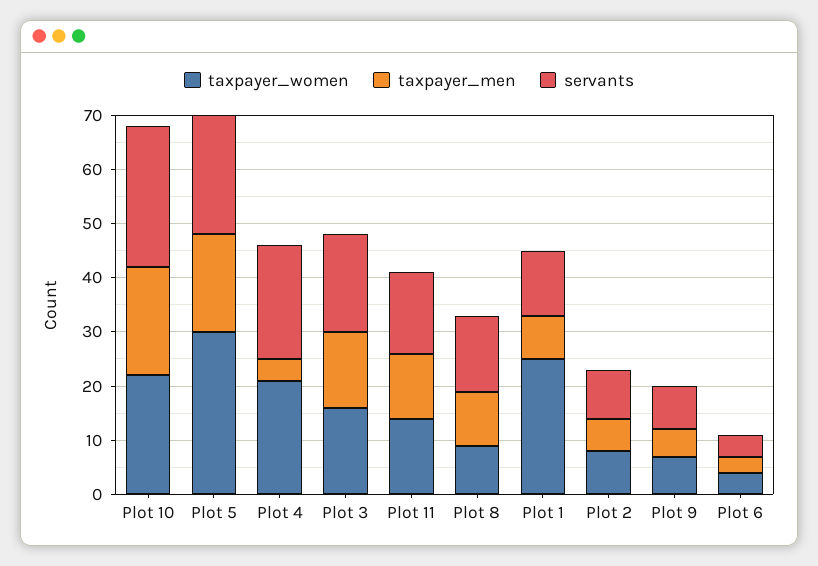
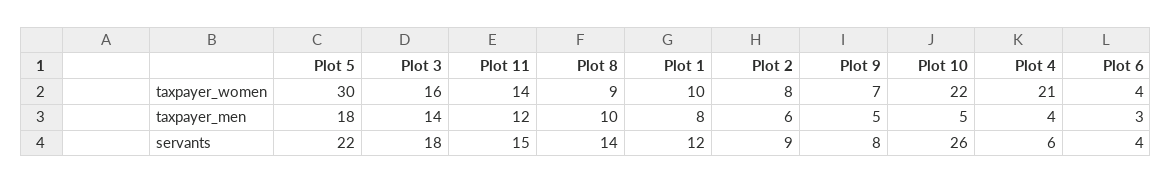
  {
    "taxpayer_women": {
      "Plot 10": 22,
      "Plot 5": 30,
      "Plot 4": 21,
      "Plot 3": 16,
      "Plot 11": 14,
      "Plot 8": 9,
-     "Plot 1": 25,
+     "Plot 1": 10,
      "Plot 2": 8,
      "Plot 9": 7,
      "Plot 6": 4
    },
    "taxpayer_men": {
-     "Plot 10": 20,
+     "Plot 10": 5,
      "Plot 5": 18,
      "Plot 4": 4,
      "Plot 3": 14,
      "Plot 11": 12,
      "Plot 8": 10,
      "Plot 1": 8,
      "Plot 2": 6,
      "Plot 9": 5,
      "Plot 6": 3
    },
    "servants": {
      "Plot 10": 26,
      "Plot 5": 22,
-     "Plot 4": 20,
+     "Plot 4": 6,
      "Plot 3": 18,
      "Plot 11": 15,
      "Plot 8": 14,
      "Plot 1": 12,
      "Plot 2": 9,
      "Plot 9": 8,
      "Plot 6": 4
    }
  }

